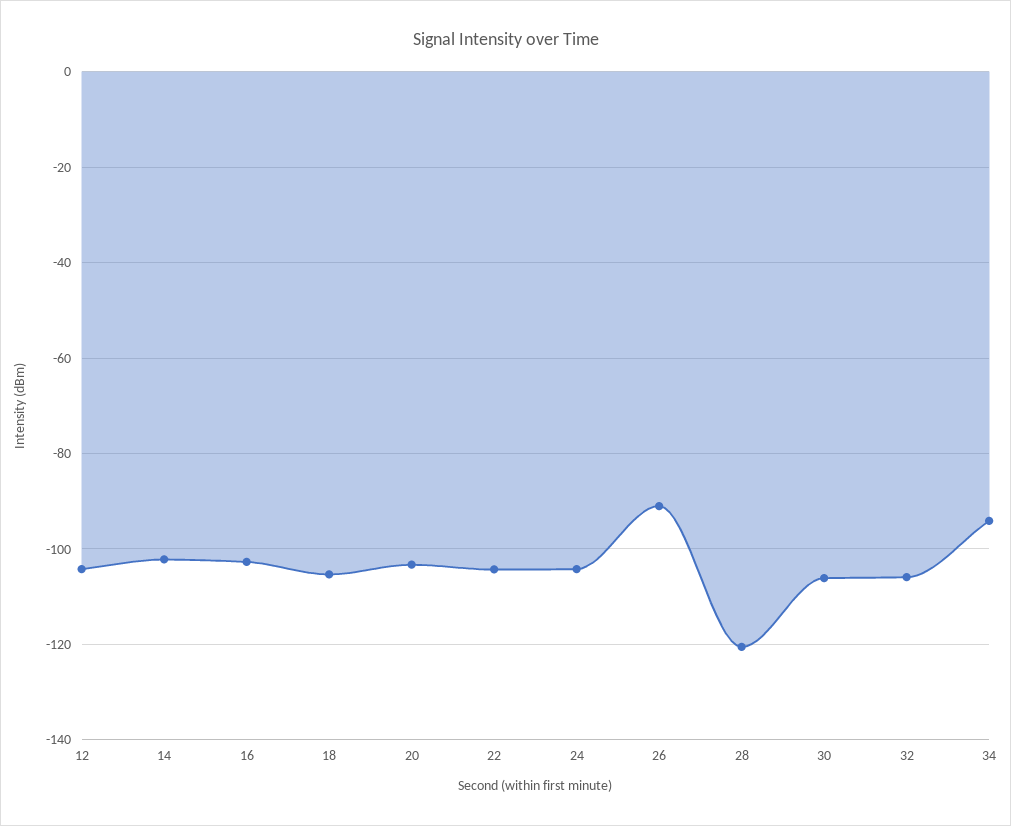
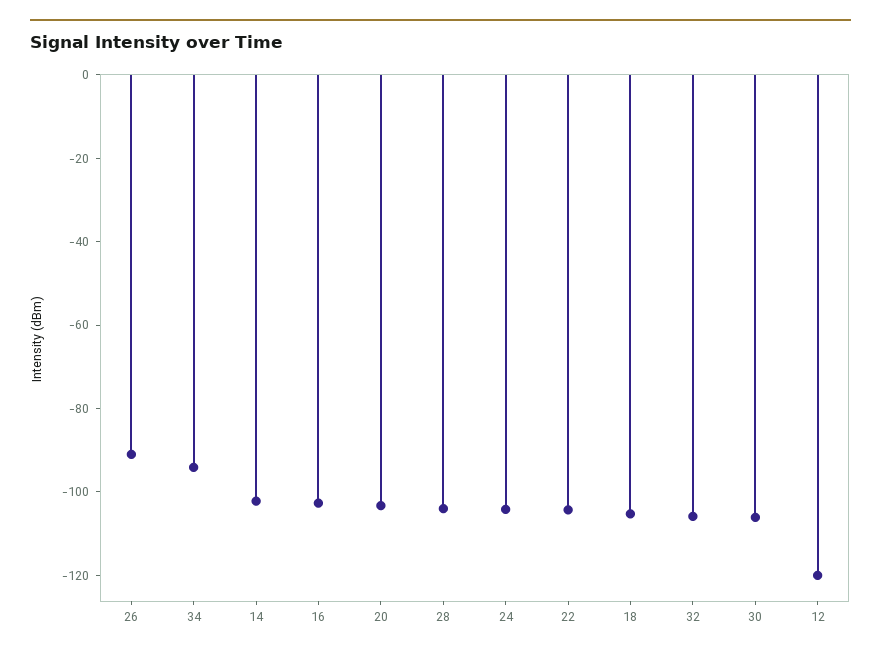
  {
-   "12": -104,
+   "12": -120,
    "14": -102,
    "16": -102,
    "18": -106,
    "20": -104,
    "22": -104,
    "24": -104,
    "26": -92,
-   "28": -120,
+   "28": -105,
    "30": -106,
    "32": -106,
    "34": -94
  }

